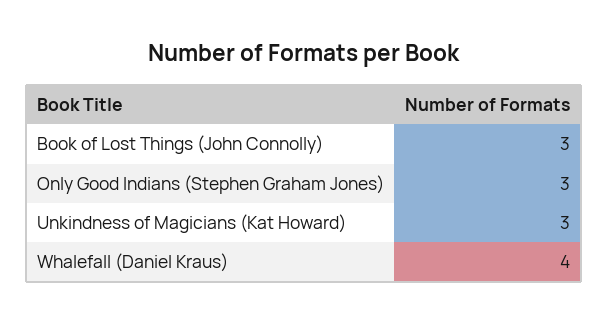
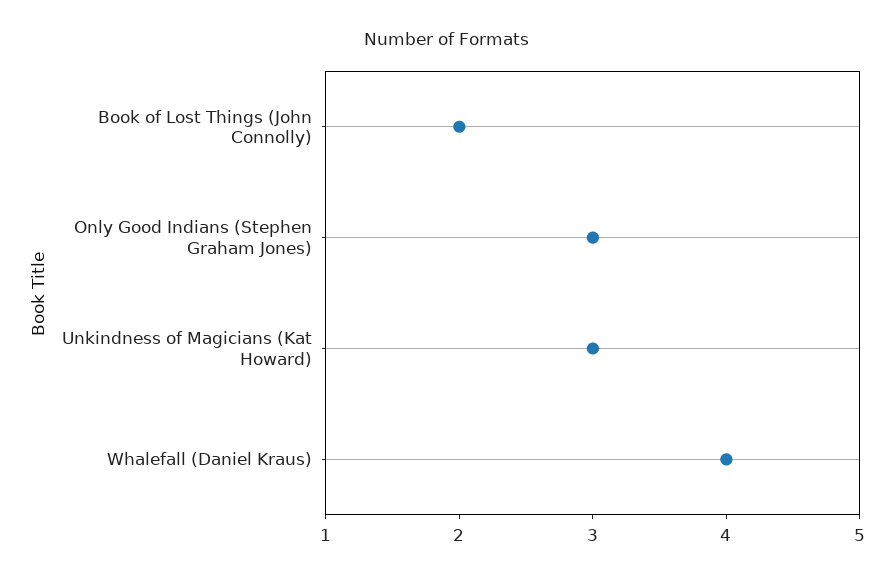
  {
-   "Book of Lost Things (John Connolly)": 3,
+   "Book of Lost Things (John Connolly)": 2,
    "Only Good Indians (Stephen Graham Jones)": 3,
    "Unkindness of Magicians (Kat Howard)": 3,
    "Whalefall (Daniel Kraus)": 4
  }

